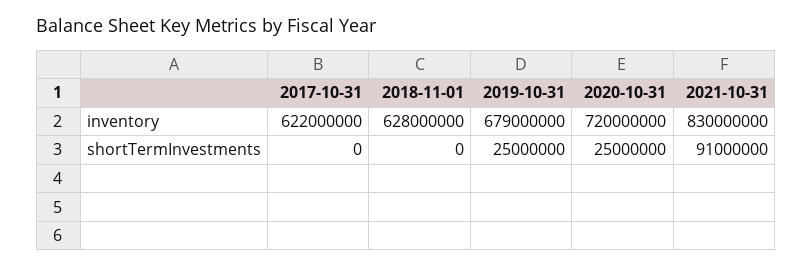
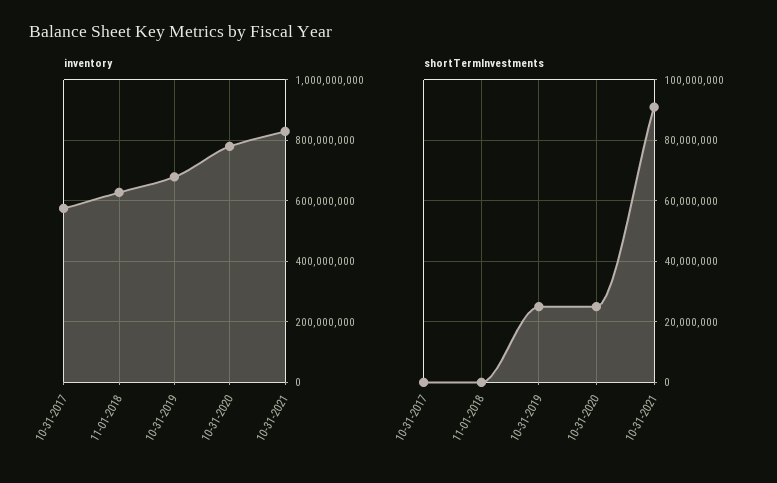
  {
    "inventory": {
-     "2017-10-31": 622000000,
+     "2017-10-31": 580000000,
      "2018-11-01": 628000000,
      "2019-10-31": 679000000,
-     "2020-10-31": 720000000,
+     "2020-10-31": 780000000,
      "2021-10-31": 830000000
    },
    "shortTermInvestments": {
      "2017-10-31": 0,
      "2018-11-01": 0,
      "2019-10-31": 25000000,
      "2020-10-31": 25000000,
      "2021-10-31": 91000000
    }
  }

